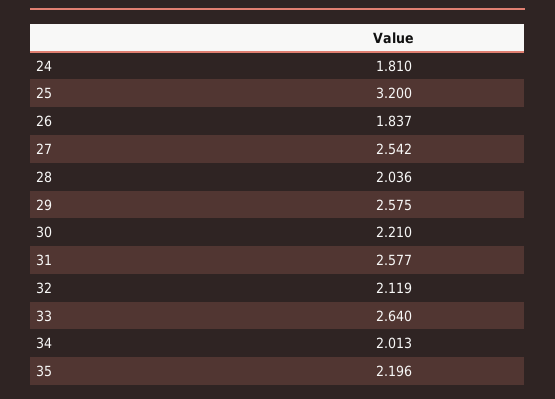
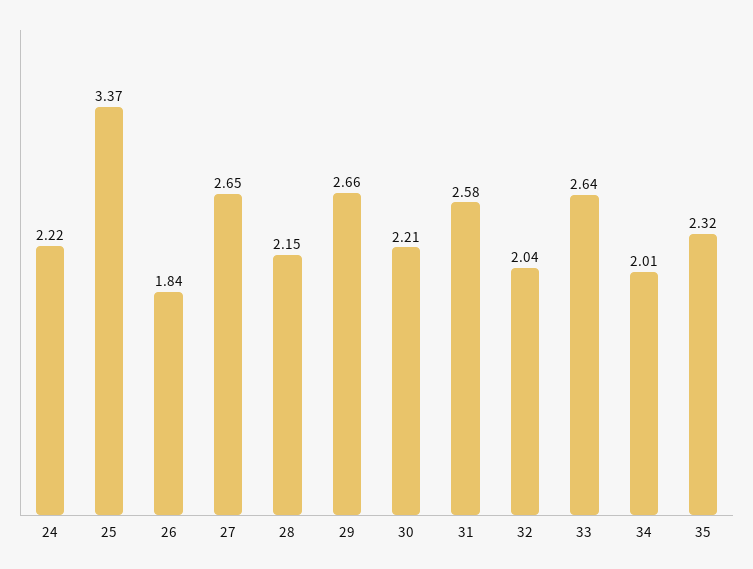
  {
-   "24": 1.81,
+   "24": 2.22,
-   "25": 3.2,
+   "25": 3.37,
    "26": 1.837,
-   "27": 2.542,
+   "27": 2.65,
-   "28": 2.036,
+   "28": 2.15,
-   "29": 2.575,
+   "29": 2.66,
    "30": 2.21,
    "31": 2.577,
-   "32": 2.119,
+   "32": 2.04,
    "33": 2.64,
    "34": 2.013,
-   "35": 2.196
+   "35": 2.32
  }

